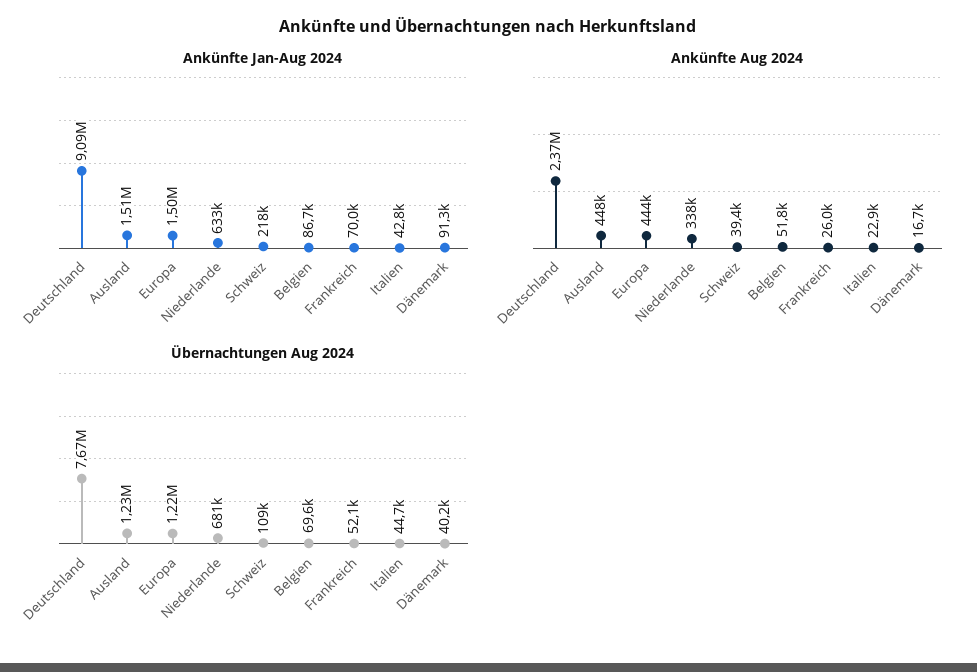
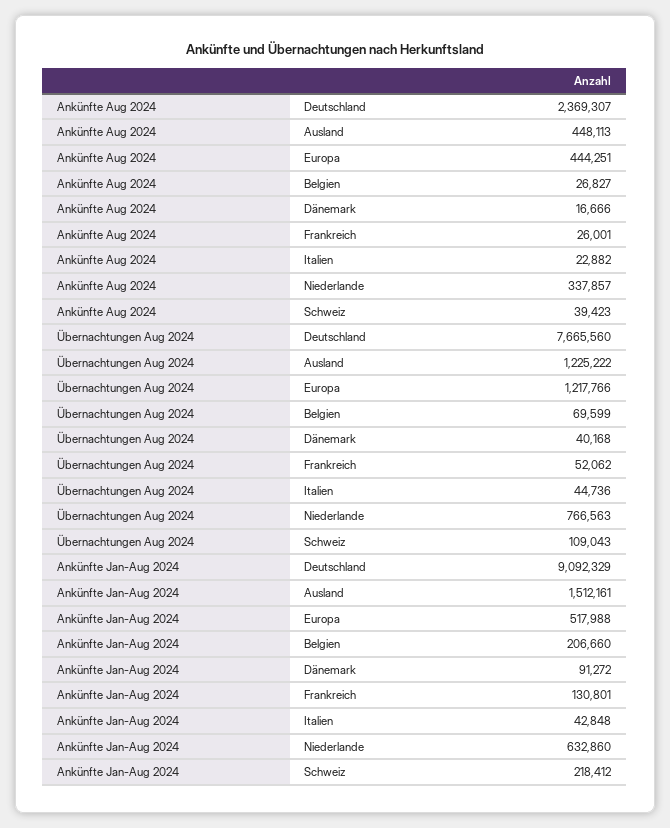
  {
    "Ankünfte Jan-Aug 2024": {
      "Deutschland": 9092329,
      "Ausland": 1512161,
-     "Europa": 1500000,
+     "Europa": 517988,
      "Niederlande": 632860,
      "Schweiz": 218412,
-     "Belgien": 86700,
+     "Belgien": 206660,
-     "Frankreich": 70000,
+     "Frankreich": 130801,
      "Italien": 42848,
      "Dänemark": 91272
    },
    "Ankünfte Aug 2024": {
      "Deutschland": 2369307,
      "Ausland": 448113,
      "Europa": 444251,
      "Niederlande": 337857,
      "Schweiz": 39423,
-     "Belgien": 51800,
+     "Belgien": 26827,
      "Frankreich": 26001,
      "Italien": 22882,
      "Dänemark": 16666
    },
    "Übernachtungen Aug 2024": {
      "Deutschland": 7665560,
      "Ausland": 1225222,
      "Europa": 1217766,
-     "Niederlande": 681000,
+     "Niederlande": 766563,
      "Schweiz": 109043,
      "Belgien": 69599,
      "Frankreich": 52062,
      "Italien": 44736,
      "Dänemark": 40168
    }
  }

